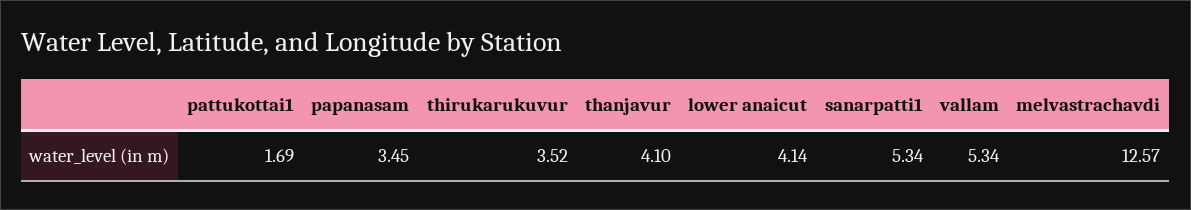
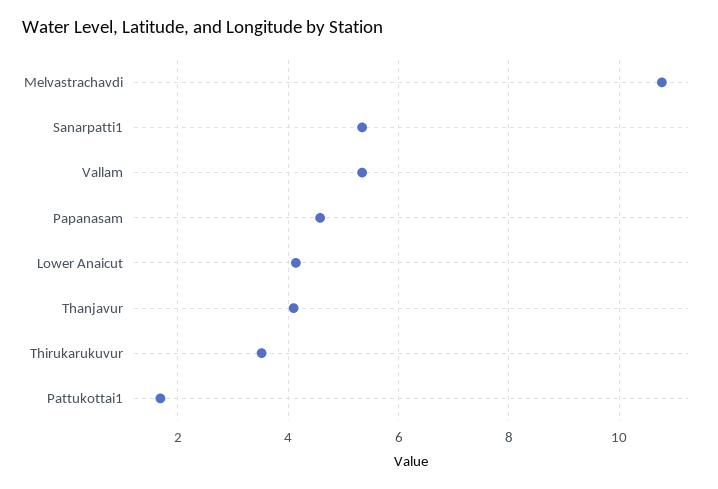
  {
    "pattukottai1": 1.69,
-   "papanasam": 3.45,
+   "papanasam": 4.6,
    "thirukarukuvur": 3.52,
    "thanjavur": 4.1,
    "lower anaicut": 4.14,
    "sanarpatti1": 5.34,
    "vallam": 5.34,
-   "melvastrachavdi": 12.57
+   "melvastrachavdi": 10.8
  }

